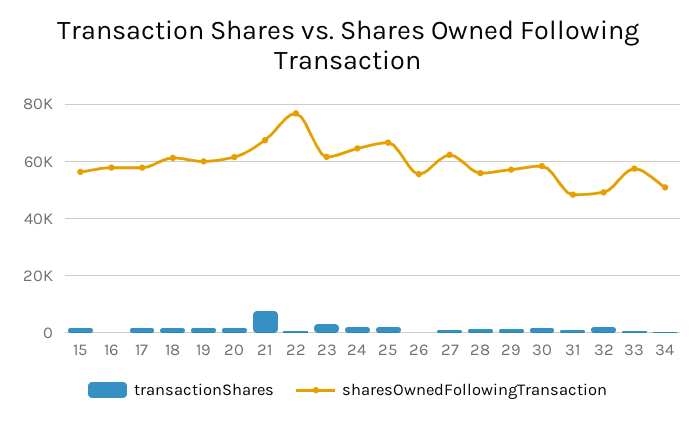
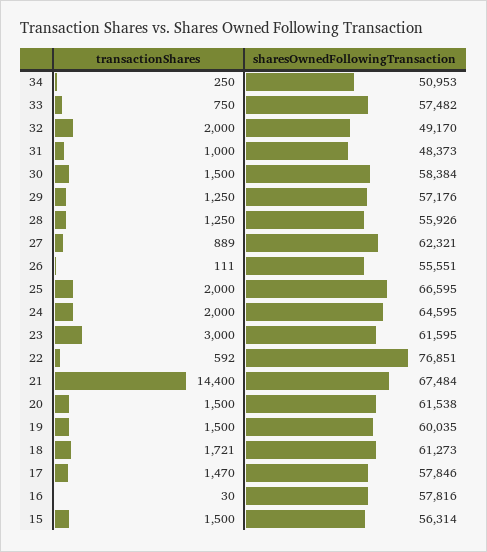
  {
    "transactionShares": {
      "15": 1500,
      "16": 30,
      "17": 1470,
      "18": 1721,
      "19": 1500,
      "20": 1500,
-     "21": 7500,
+     "21": 14400,
      "22": 592,
      "23": 3000,
      "24": 2000,
      "25": 2000,
      "26": 111,
      "27": 889,
      "28": 1250,
      "29": 1250,
      "30": 1500,
      "31": 1000,
      "32": 2000,
      "33": 750,
      "34": 250
    },
    "sharesOwnedFollowingTransaction": {
      "15": 56314,
      "16": 57816,
      "17": 57846,
      "18": 61273,
      "19": 60035,
      "20": 61538,
      "21": 67484,
      "22": 76851,
      "23": 61595,
      "24": 64595,
      "25": 66595,
      "26": 55551,
      "27": 62321,
      "28": 55926,
      "29": 57176,
      "30": 58384,
      "31": 48373,
      "32": 49170,
      "33": 57482,
      "34": 50953
    }
  }

